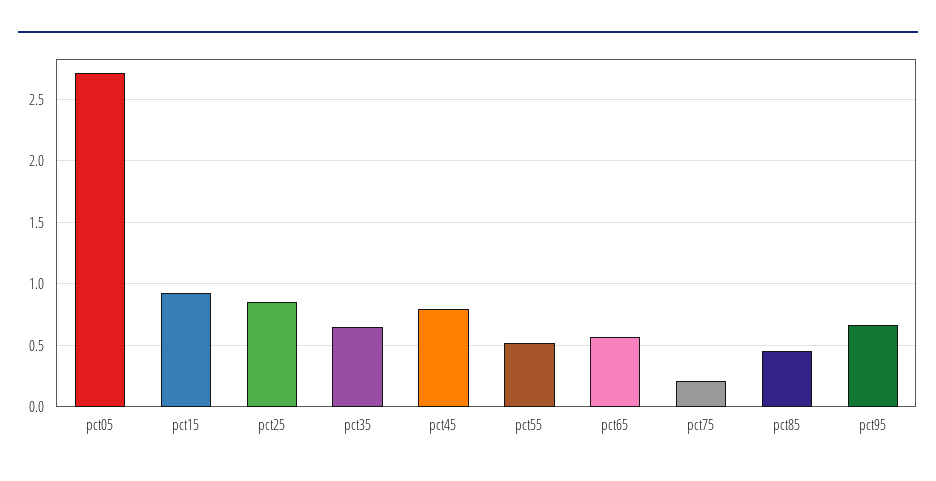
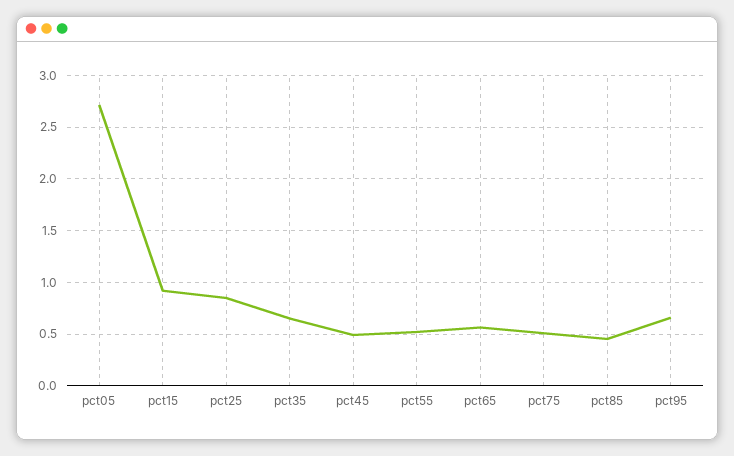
  {
    "pct05": 2.7,
    "pct15": 0.9,
    "pct25": 0.85,
    "pct35": 0.65,
-   "pct45": 0.8,
+   "pct45": 0.5,
    "pct55": 0.5,
    "pct65": 0.55,
-   "pct75": 0.2,
+   "pct75": 0.5,
    "pct85": 0.45,
    "pct95": 0.65
  }

